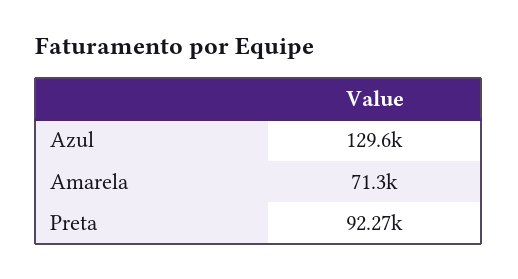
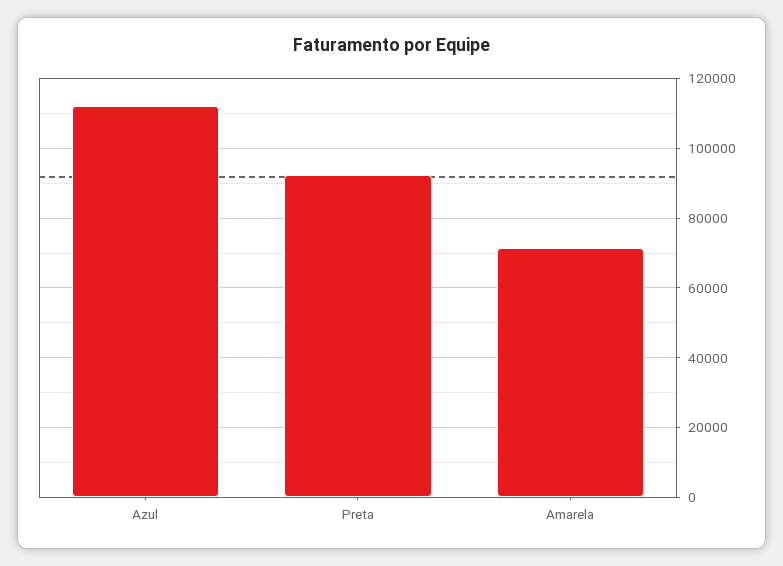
  {
-   "Azul": 129600,
+   "Azul": 112000,
    "Amarela": 71300,
    "Preta": 92270
  }

